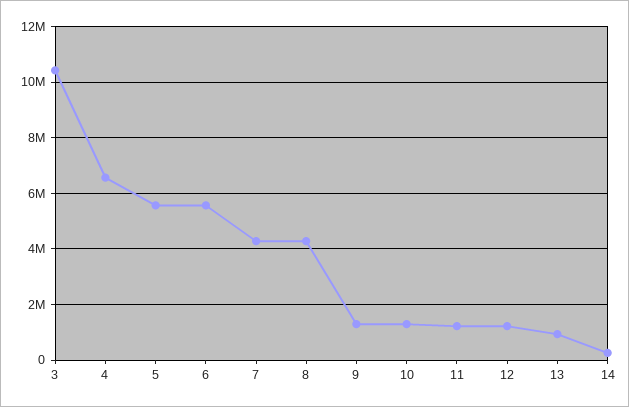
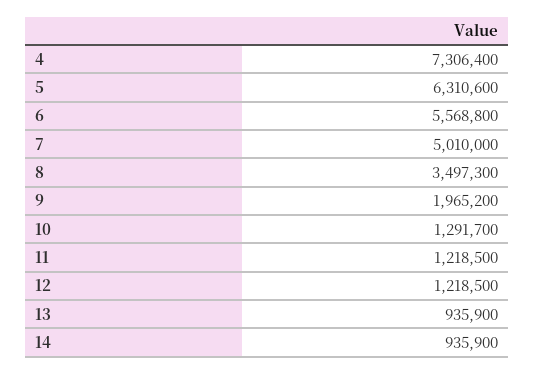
  {
-   "3": 10500000,
-   "4": 6500000,
+   "4": 7306400,
-   "5": 5500000,
+   "5": 6310600,
    "6": 5568800,
-   "7": 4250000,
+   "7": 5010000,
-   "8": 4250000,
+   "8": 3497300,
-   "9": 1250000,
+   "9": 1965200,
    "10": 1291700,
    "11": 1218500,
    "12": 1218500,
    "13": 935900,
-   "14": 250000
+   "14": 935900
  }

